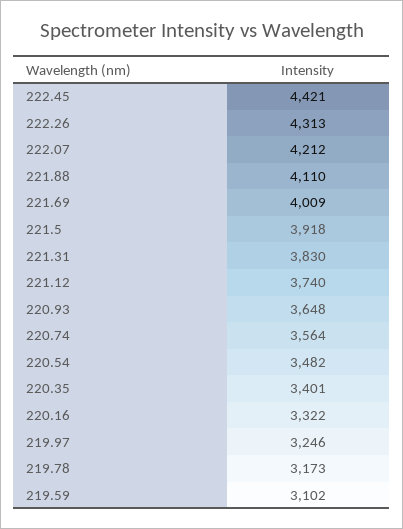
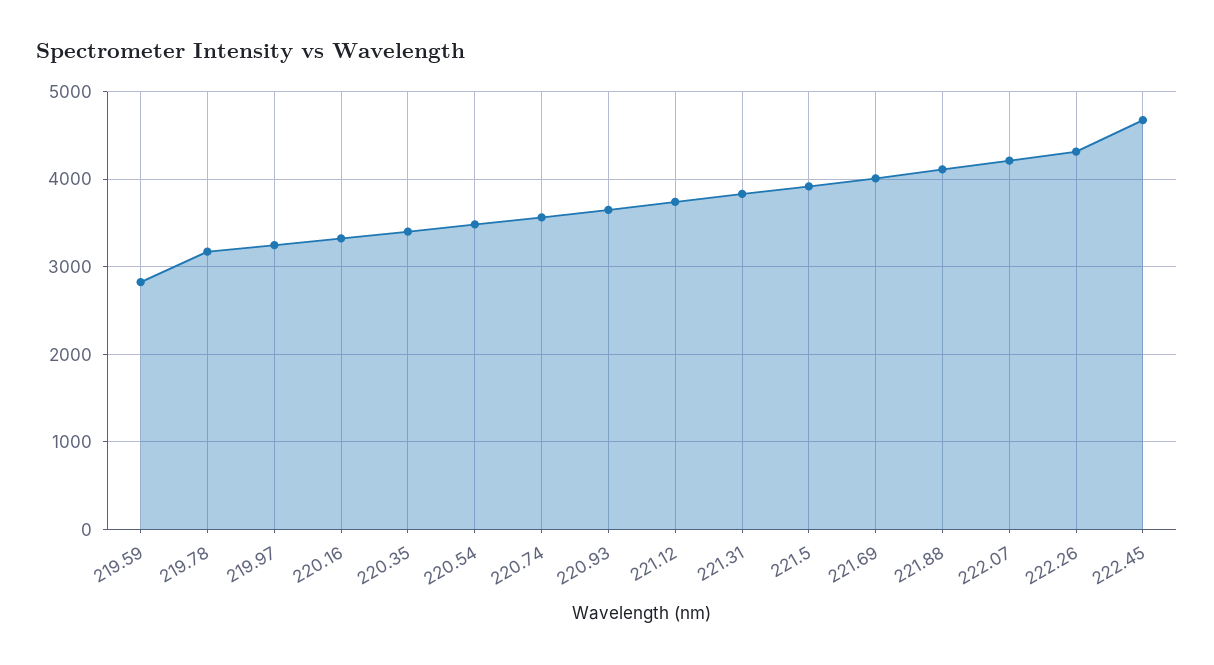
  {
-   "222.45": 4421,
+   "222.45": 4700,
    "222.26": 4313,
    "222.07": 4212,
    "221.88": 4110,
    "221.69": 4009,
    "221.5": 3918,
    "221.31": 3830,
    "221.12": 3740,
    "220.93": 3648,
    "220.74": 3564,
    "220.54": 3482,
    "220.35": 3401,
    "220.16": 3322,
    "219.97": 3246,
    "219.78": 3173,
-   "219.59": 3102
+   "219.59": 2800
  }

